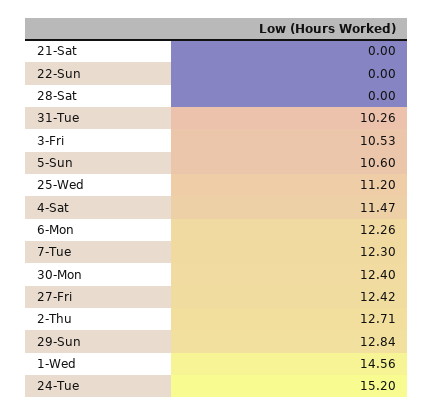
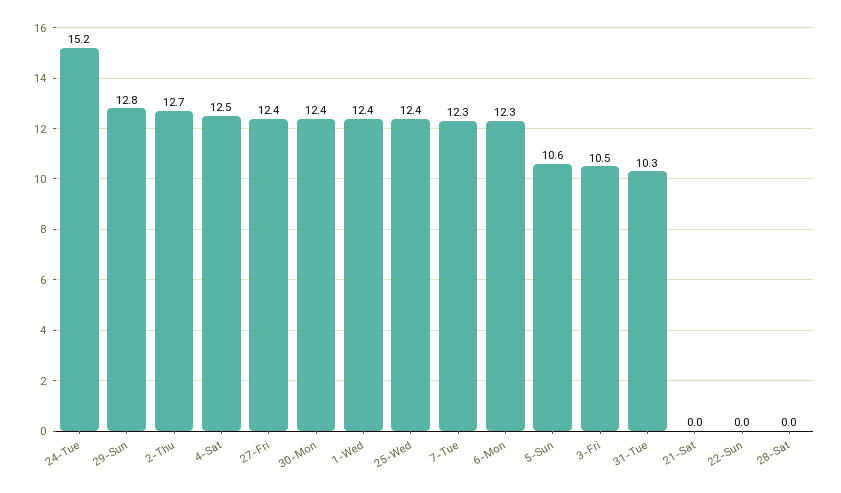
  {
    "21-Sat": 0,
    "22-Sun": 0,
    "28-Sat": 0,
    "31-Tue": 10.26,
    "3-Fri": 10.53,
    "5-Sun": 10.6,
-   "25-Wed": 11.2,
+   "25-Wed": 12.4,
-   "4-Sat": 11.47,
+   "4-Sat": 12.5,
    "6-Mon": 12.26,
    "7-Tue": 12.3,
    "30-Mon": 12.4,
    "27-Fri": 12.42,
    "2-Thu": 12.71,
    "29-Sun": 12.84,
-   "1-Wed": 14.56,
+   "1-Wed": 12.4,
    "24-Tue": 15.2
  }

